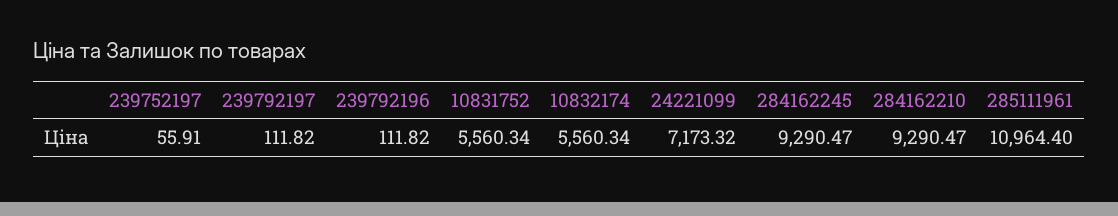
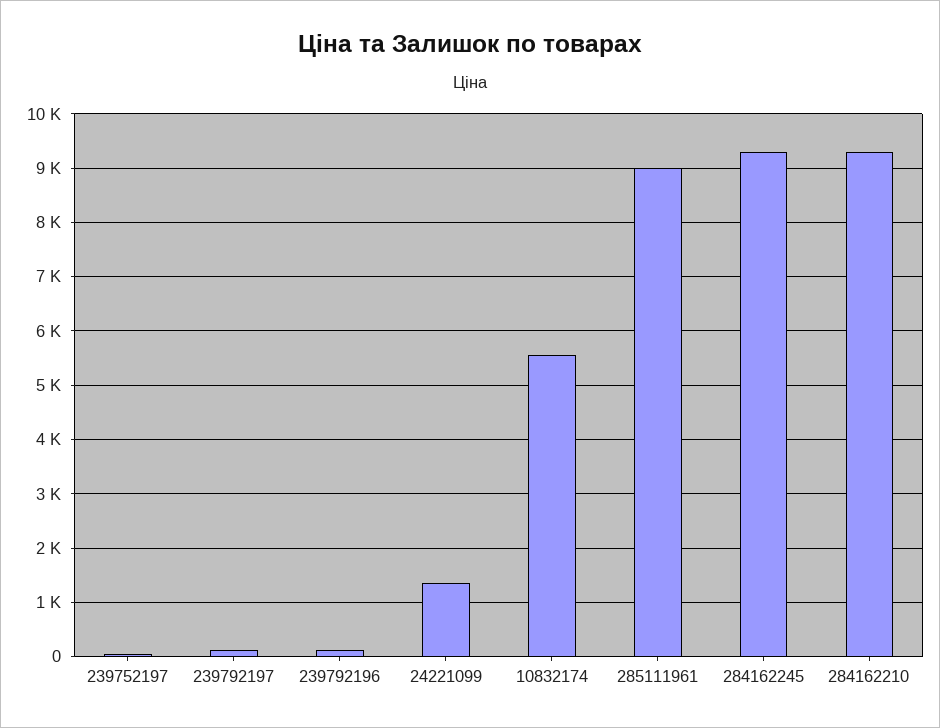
  {
    "239752197": 55.91,
    "239792197": 111.82,
    "239792196": 111.82,
-   "10831752": 5560.34,
    "10832174": 5560.34,
-   "24221099": 7173.32,
+   "24221099": 1400,
    "284162245": 9290.47,
    "284162210": 9290.47,
-   "285111961": 10964.4
+   "285111961": 9000
  }

